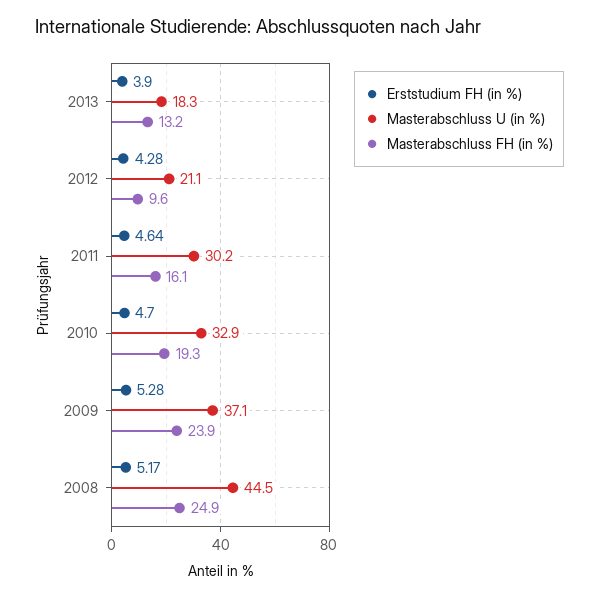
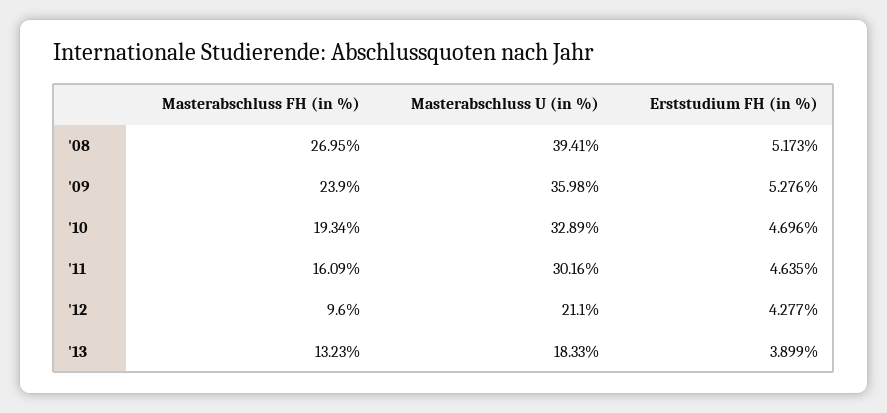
  {
    "Erststudium FH (in %)": {
      "2013": 3.899,
      "2012": 4.277,
      "2011": 4.635,
      "2010": 4.696,
      "2009": 5.276,
      "2008": 5.173
    },
    "Masterabschluss U (in %)": {
      "2013": 18.33,
      "2012": 21.1,
      "2011": 30.16,
      "2010": 32.89,
-     "2009": 37.1,
+     "2009": 35.98,
-     "2008": 44.5
+     "2008": 39.41
    },
    "Masterabschluss FH (in %)": {
      "2013": 13.23,
      "2012": 9.6,
      "2011": 16.09,
      "2010": 19.34,
      "2009": 23.9,
-     "2008": 24.9
+     "2008": 26.95
    }
  }

